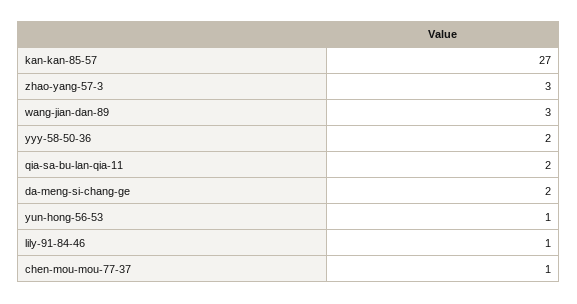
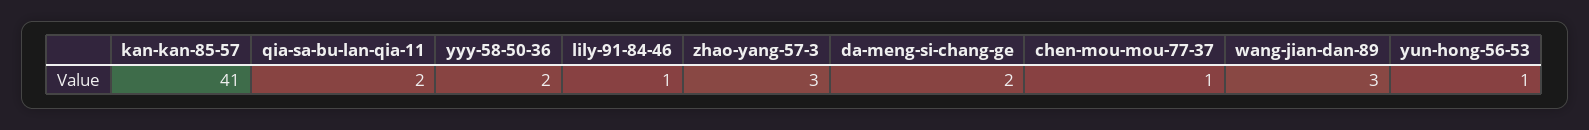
  {
-   "kan-kan-85-57": 27,
+   "kan-kan-85-57": 41,
    "zhao-yang-57-3": 3,
    "wang-jian-dan-89": 3,
    "yyy-58-50-36": 2,
    "qia-sa-bu-lan-qia-11": 2,
    "da-meng-si-chang-ge": 2,
    "yun-hong-56-53": 1,
    "lily-91-84-46": 1,
    "chen-mou-mou-77-37": 1
  }

